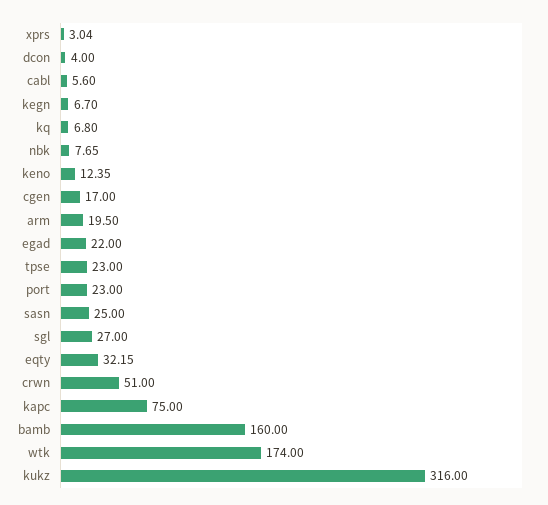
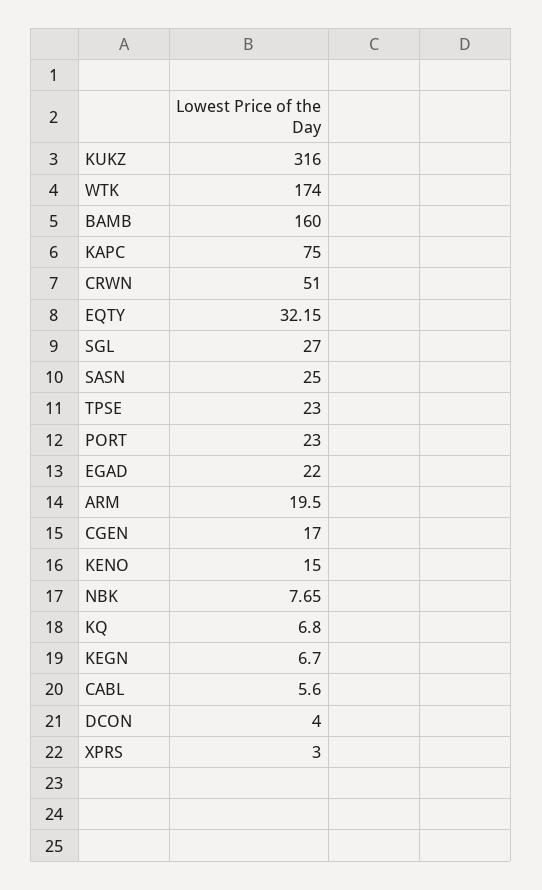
  {
-   "xprs": 3.04,
+   "xprs": 3,
    "dcon": 4,
    "cabl": 5.6,
    "kegn": 6.7,
    "kq": 6.8,
    "nbk": 7.65,
-   "keno": 12.35,
+   "keno": 15,
    "cgen": 17,
    "arm": 19.5,
    "egad": 22,
    "tpse": 23,
    "port": 23,
    "sasn": 25,
    "sgl": 27,
    "eqty": 32.15,
    "crwn": 51,
    "kapc": 75,
    "bamb": 160,
    "wtk": 174,
    "kukz": 316
  }

